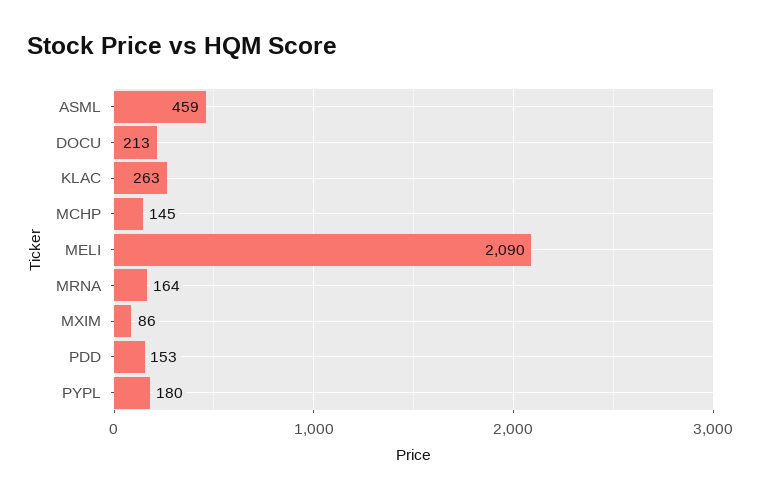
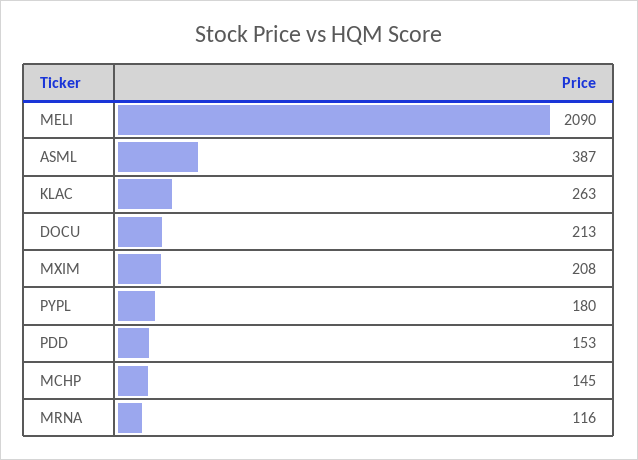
  {
-   "ASML": 459,
+   "ASML": 387,
    "DOCU": 213,
    "KLAC": 263,
    "MCHP": 145,
    "MELI": 2090,
-   "MRNA": 164,
+   "MRNA": 116,
-   "MXIM": 86,
+   "MXIM": 208,
    "PDD": 153,
    "PYPL": 180
  }

